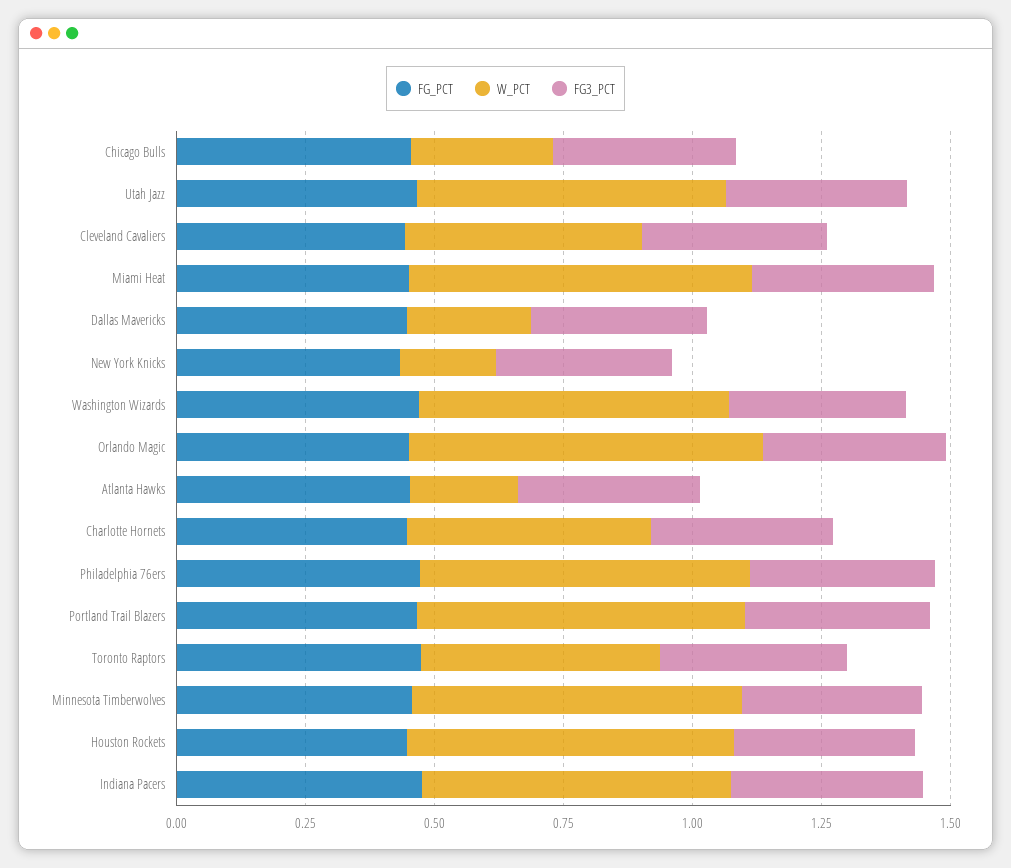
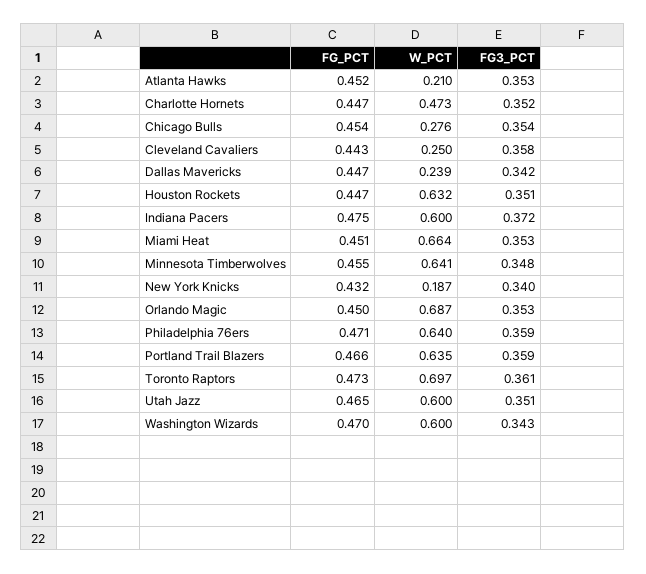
  {
    "FG_PCT": {
      "Chicago Bulls": 0.454,
      "Utah Jazz": 0.465,
      "Cleveland Cavaliers": 0.443,
      "Miami Heat": 0.451,
      "Dallas Mavericks": 0.447,
      "New York Knicks": 0.432,
      "Washington Wizards": 0.47,
      "Orlando Magic": 0.45,
      "Atlanta Hawks": 0.452,
      "Charlotte Hornets": 0.447,
      "Philadelphia 76ers": 0.471,
      "Portland Trail Blazers": 0.466,
      "Toronto Raptors": 0.473,
      "Minnesota Timberwolves": 0.455,
      "Houston Rockets": 0.447,
      "Indiana Pacers": 0.475
    },
    "W_PCT": {
      "Chicago Bulls": 0.276,
      "Utah Jazz": 0.6,
-     "Cleveland Cavaliers": 0.45,
+     "Cleveland Cavaliers": 0.25,
      "Miami Heat": 0.664,
      "Dallas Mavericks": 0.239,
      "New York Knicks": 0.187,
      "Washington Wizards": 0.6,
      "Orlando Magic": 0.687,
      "Atlanta Hawks": 0.21,
      "Charlotte Hornets": 0.473,
      "Philadelphia 76ers": 0.64,
      "Portland Trail Blazers": 0.635,
-     "Toronto Raptors": 0.45,
+     "Toronto Raptors": 0.697,
      "Minnesota Timberwolves": 0.641,
      "Houston Rockets": 0.632,
      "Indiana Pacers": 0.6
    },
    "FG3_PCT": {
      "Chicago Bulls": 0.354,
      "Utah Jazz": 0.351,
      "Cleveland Cavaliers": 0.358,
      "Miami Heat": 0.353,
      "Dallas Mavericks": 0.342,
      "New York Knicks": 0.34,
      "Washington Wizards": 0.343,
      "Orlando Magic": 0.353,
      "Atlanta Hawks": 0.353,
      "Charlotte Hornets": 0.352,
      "Philadelphia 76ers": 0.359,
      "Portland Trail Blazers": 0.359,
      "Toronto Raptors": 0.361,
      "Minnesota Timberwolves": 0.348,
      "Houston Rockets": 0.351,
      "Indiana Pacers": 0.372
    }
  }

